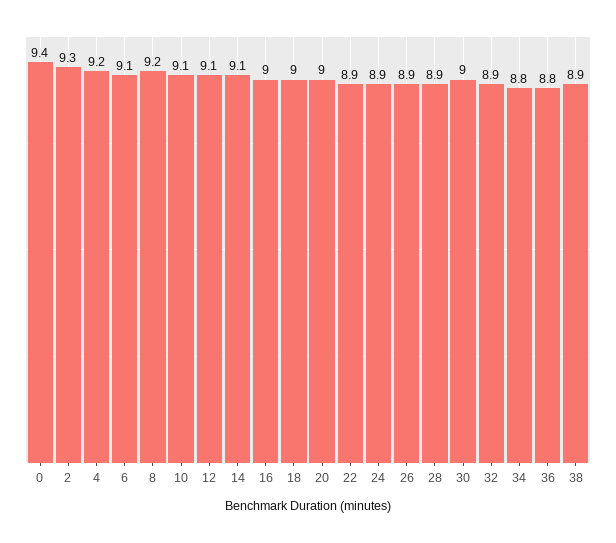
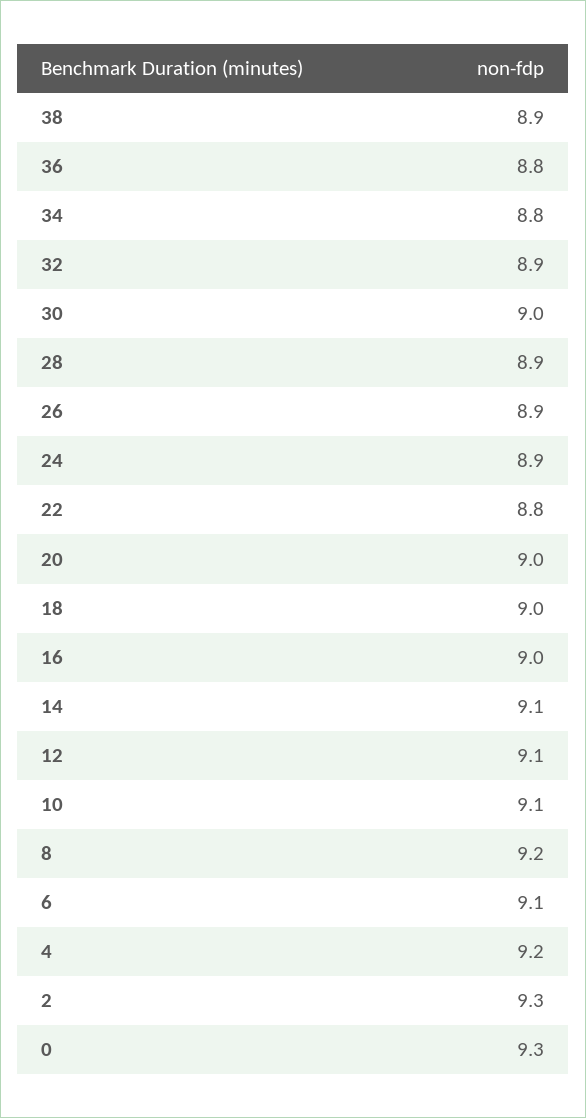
  {
-   "0": 9.4,
+   "0": 9.3,
    "2": 9.3,
    "4": 9.2,
    "6": 9.1,
    "8": 9.2,
    "10": 9.1,
    "12": 9.1,
    "14": 9.1,
    "16": 9,
    "18": 9,
    "20": 9,
-   "22": 8.9,
+   "22": 8.8,
    "24": 8.9,
    "26": 8.9,
    "28": 8.9,
    "30": 9,
    "32": 8.9,
    "34": 8.8,
    "36": 8.8,
    "38": 8.9
  }

